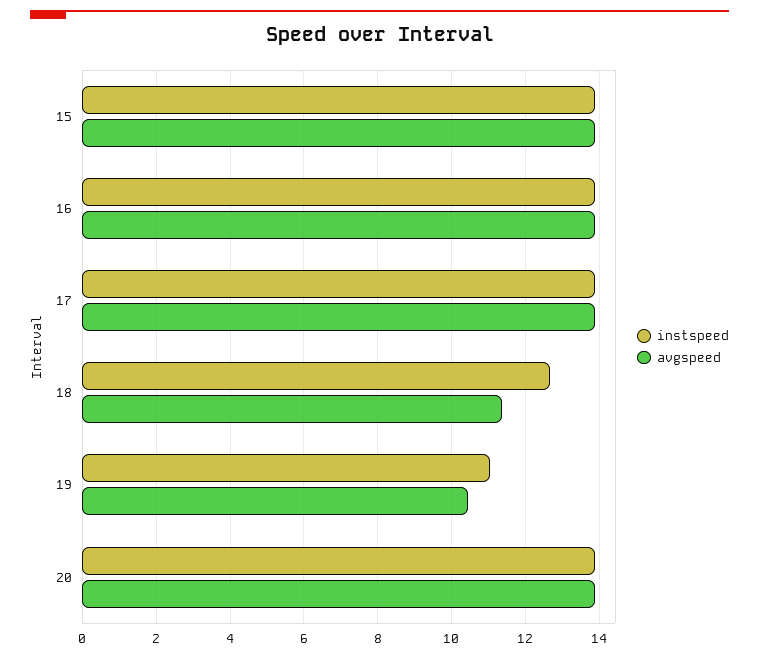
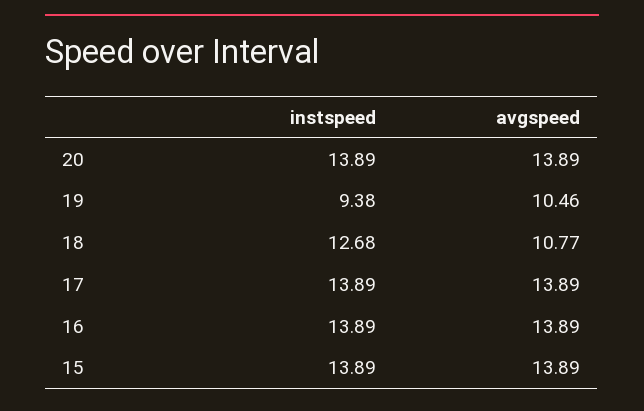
  {
    "instspeed": {
      "15": 13.89,
      "16": 13.89,
      "17": 13.89,
      "18": 12.68,
-     "19": 11,
+     "19": 9.38,
      "20": 13.89
    },
    "avgspeed": {
      "15": 13.89,
      "16": 13.89,
      "17": 13.89,
-     "18": 11.4,
+     "18": 10.77,
      "19": 10.46,
      "20": 13.89
    }
  }

